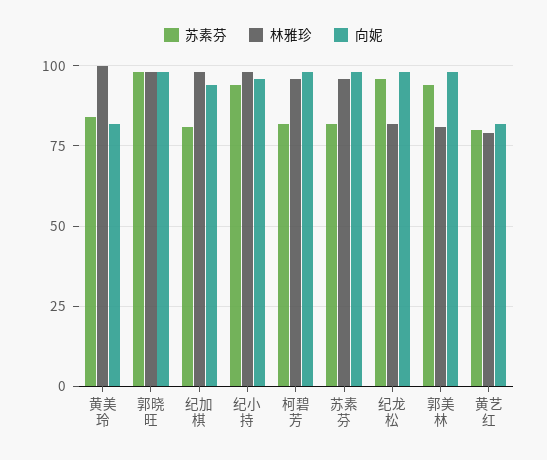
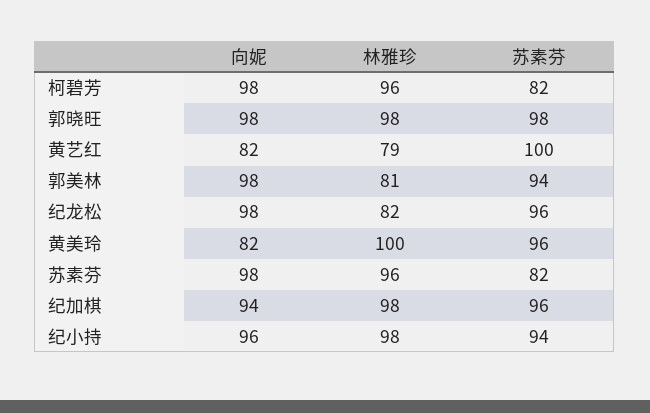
  {
    "苏素芬": {
-     "黄美玲": 85,
+     "黄美玲": 96,
      "郭晓旺": 98,
-     "纪加棋": 80,
+     "纪加棋": 96,
      "纪小持": 94,
      "柯碧芳": 82,
      "苏素芬": 82,
      "纪龙松": 96,
      "郭美林": 94,
-     "黄艺红": 80
+     "黄艺红": 100
    },
    "林雅珍": {
      "黄美玲": 100,
      "郭晓旺": 98,
      "纪加棋": 98,
      "纪小持": 98,
      "柯碧芳": 96,
      "苏素芬": 96,
      "纪龙松": 82,
      "郭美林": 81,
      "黄艺红": 79
    },
    "向妮": {
      "黄美玲": 82,
      "郭晓旺": 98,
      "纪加棋": 94,
      "纪小持": 96,
      "柯碧芳": 98,
      "苏素芬": 98,
      "纪龙松": 98,
      "郭美林": 98,
      "黄艺红": 82
    }
  }

